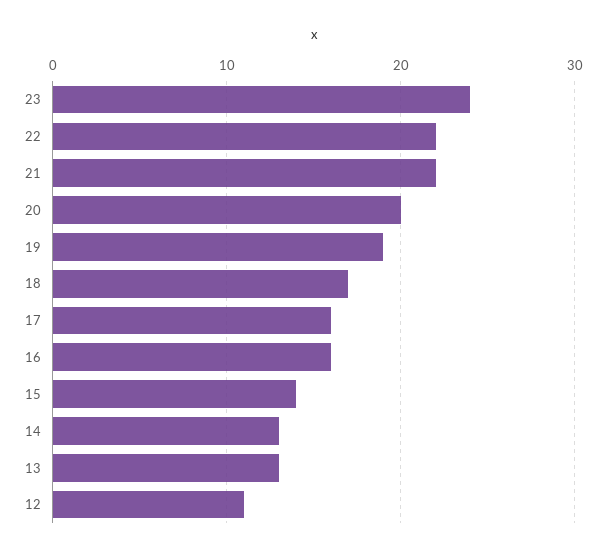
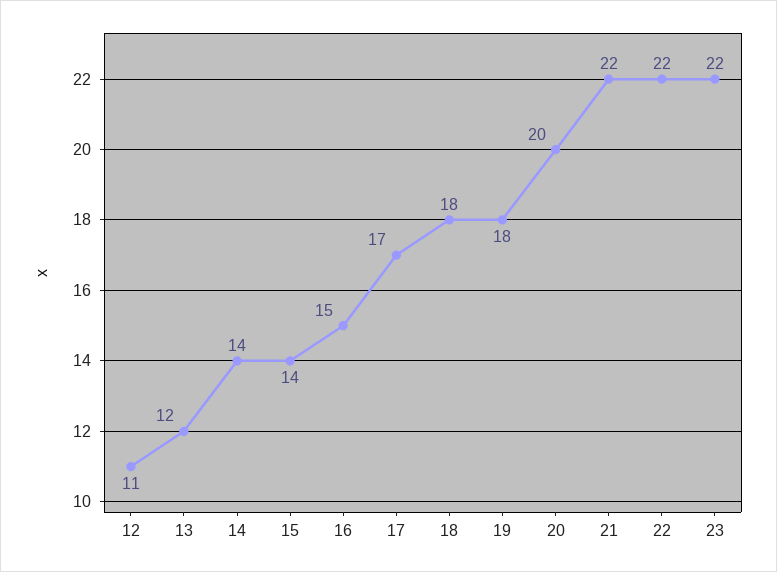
  {
-   "23": 24,
+   "23": 22,
    "22": 22,
    "21": 22,
    "20": 20,
-   "19": 19,
+   "19": 18,
-   "18": 17,
+   "18": 18,
-   "17": 16,
+   "17": 17,
-   "16": 16,
+   "16": 15,
    "15": 14,
-   "14": 13,
+   "14": 14,
-   "13": 13,
+   "13": 12,
    "12": 11
  }

